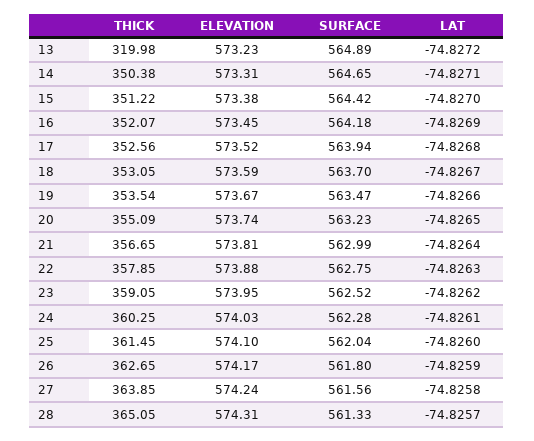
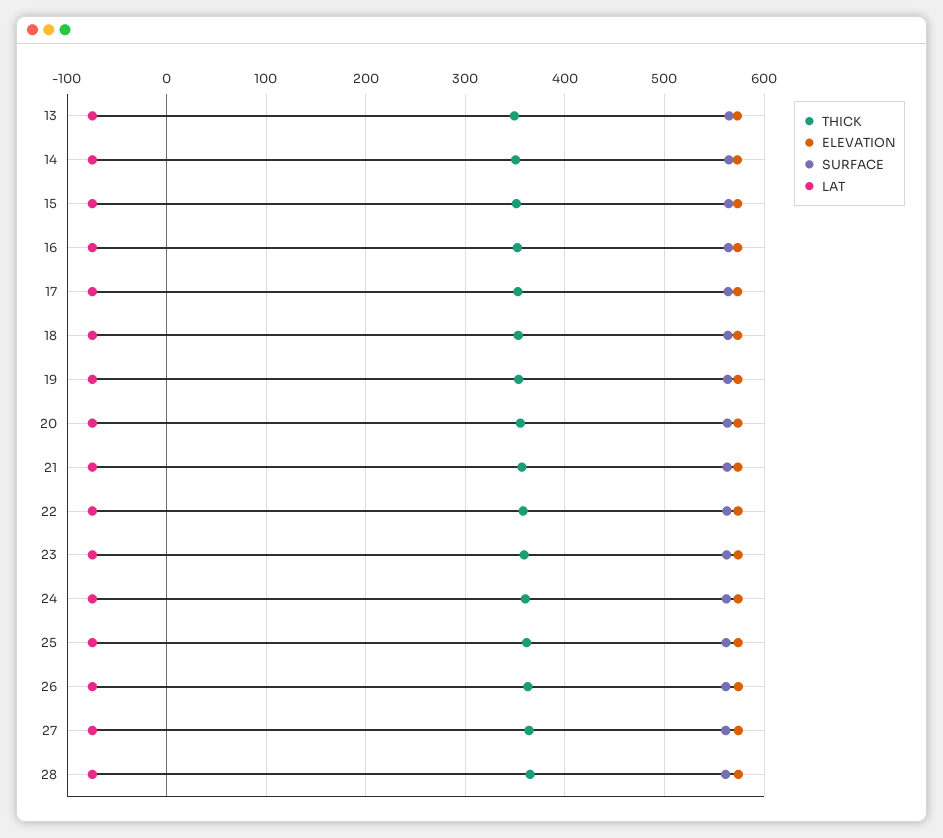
  {
    "THICK": {
-     "13": 319.98,
+     "13": 350,
      "14": 350.38,
      "15": 351.22,
      "16": 352.07,
      "17": 352.56,
      "18": 353.05,
      "19": 353.54,
      "20": 355.09,
      "21": 356.65,
      "22": 357.85,
      "23": 359.05,
      "24": 360.25,
      "25": 361.45,
      "26": 362.65,
      "27": 363.85,
      "28": 365.05
    },
    "ELEVATION": {
      "13": 573.23,
      "14": 573.31,
      "15": 573.38,
      "16": 573.45,
      "17": 573.52,
      "18": 573.59,
      "19": 573.67,
      "20": 573.74,
      "21": 573.81,
      "22": 573.88,
      "23": 573.95,
      "24": 574.03,
      "25": 574.1,
      "26": 574.17,
      "27": 574.24,
      "28": 574.31
    },
    "SURFACE": {
      "13": 564.89,
      "14": 564.65,
      "15": 564.42,
      "16": 564.18,
      "17": 563.94,
      "18": 563.7,
      "19": 563.47,
      "20": 563.23,
      "21": 562.99,
      "22": 562.75,
      "23": 562.52,
      "24": 562.28,
      "25": 562.04,
      "26": 561.8,
      "27": 561.56,
      "28": 561.33
    },
    "LAT": {
      "13": -74.8272,
      "14": -74.8271,
      "15": -74.827,
      "16": -74.8269,
      "17": -74.8268,
      "18": -74.8267,
      "19": -74.8266,
      "20": -74.8265,
      "21": -74.8264,
      "22": -74.8263,
      "23": -74.8262,
      "24": -74.8261,
      "25": -74.826,
      "26": -74.8259,
      "27": -74.8258,
      "28": -74.8257
    }
  }

